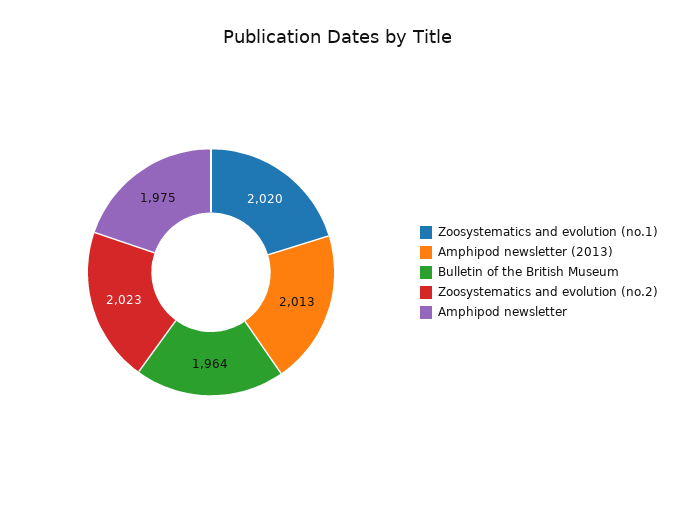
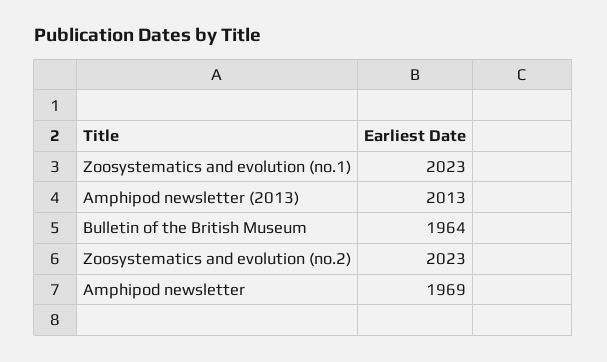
  {
-   "Zoosystematics and evolution (no.1)": 2020,
+   "Zoosystematics and evolution (no.1)": 2023,
    "Amphipod newsletter (2013)": 2013,
    "Bulletin of the British Museum": 1964,
    "Zoosystematics and evolution (no.2)": 2023,
-   "Amphipod newsletter": 1975
+   "Amphipod newsletter": 1969
  }

